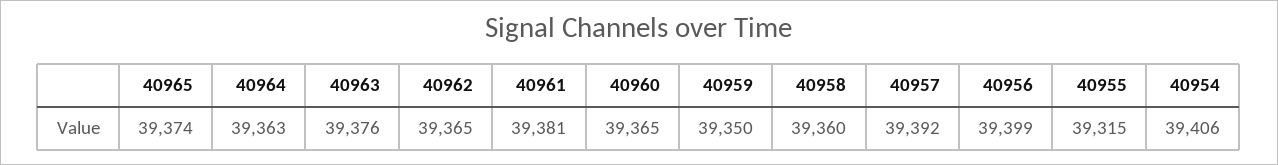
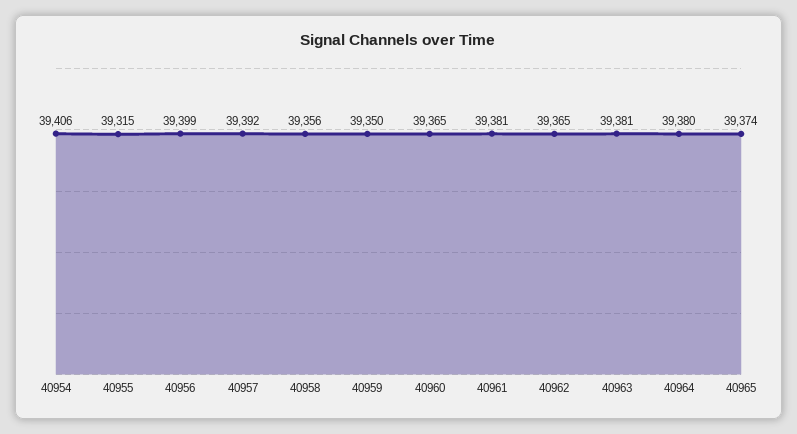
  {
    "40965": 39374,
-   "40964": 39363,
+   "40964": 39380,
-   "40963": 39376,
+   "40963": 39381,
    "40962": 39365,
    "40961": 39381,
    "40960": 39365,
    "40959": 39350,
-   "40958": 39360,
+   "40958": 39356,
    "40957": 39392,
    "40956": 39399,
    "40955": 39315,
    "40954": 39406
  }

